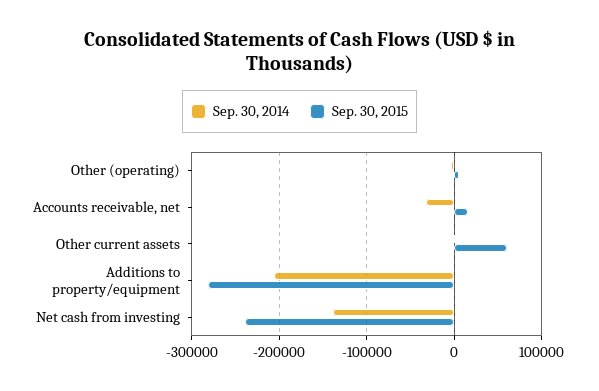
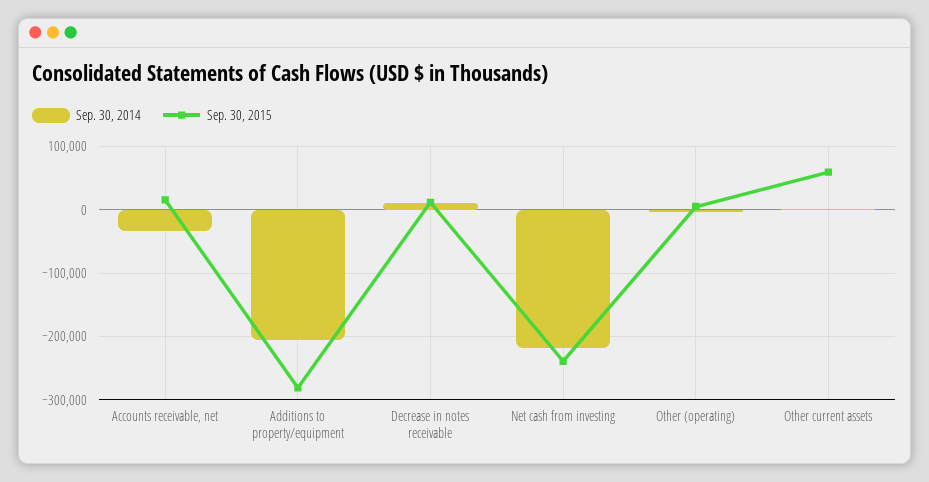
  {
    "Sep. 30, 2014": {
      "Other (operating)": 0,
      "Accounts receivable, net": -30000,
      "Other current assets": 0,
      "Additions to property/equipment": -210000,
-     "Net cash from investing": -140000
+     "Net cash from investing": -220000,
+     "Decrease in notes receivable": 10000
    },
    "Sep. 30, 2015": {
      "Other (operating)": 10000,
      "Accounts receivable, net": 20000,
      "Other current assets": 60000,
      "Additions to property/equipment": -280000,
-     "Net cash from investing": -240000
+     "Net cash from investing": -240000,
+     "Decrease in notes receivable": 10000
    }
  }

